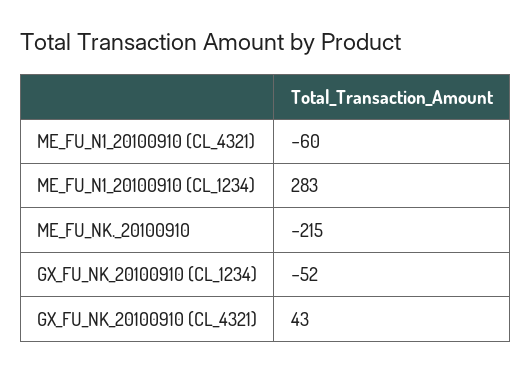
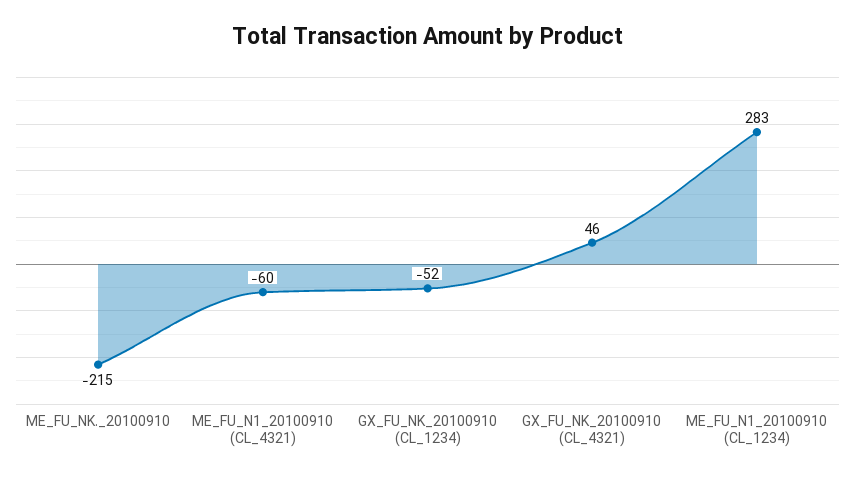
  {
    "ME_FU_N1_20100910 (CL_4321)": -60,
    "ME_FU_N1_20100910 (CL_1234)": 283,
    "ME_FU_NK._20100910": -215,
    "GX_FU_NK_20100910 (CL_1234)": -52,
-   "GX_FU_NK_20100910 (CL_4321)": 43
+   "GX_FU_NK_20100910 (CL_4321)": 46
  }

